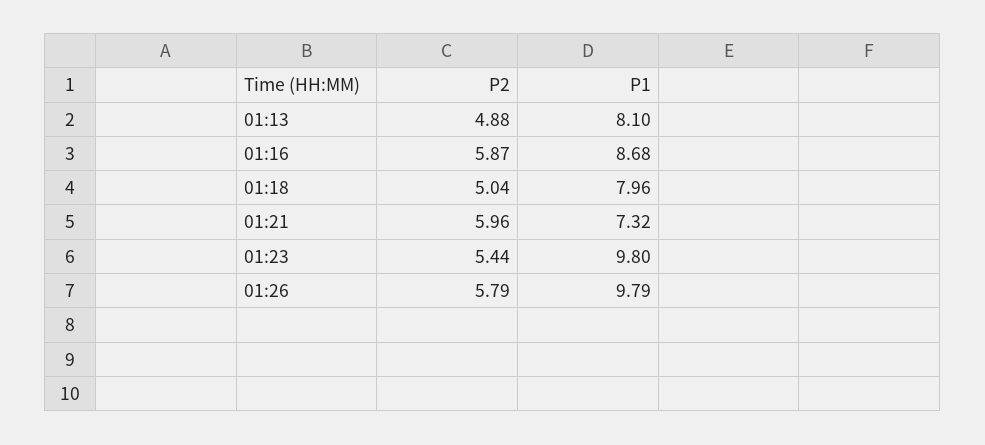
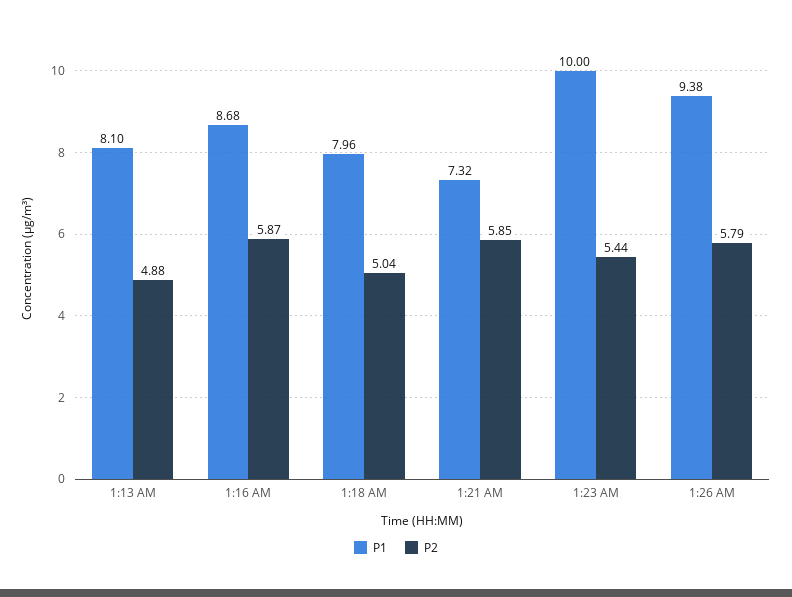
  {
    "P2": {
      "01:13": 4.88,
      "01:16": 5.87,
      "01:18": 5.04,
-     "01:21": 5.96,
+     "01:21": 5.85,
      "01:23": 5.44,
      "01:26": 5.79
    },
    "P1": {
      "01:13": 8.1,
      "01:16": 8.68,
      "01:18": 7.96,
      "01:21": 7.32,
-     "01:23": 9.8,
+     "01:23": 10,
-     "01:26": 9.79
+     "01:26": 9.38
    }
  }

